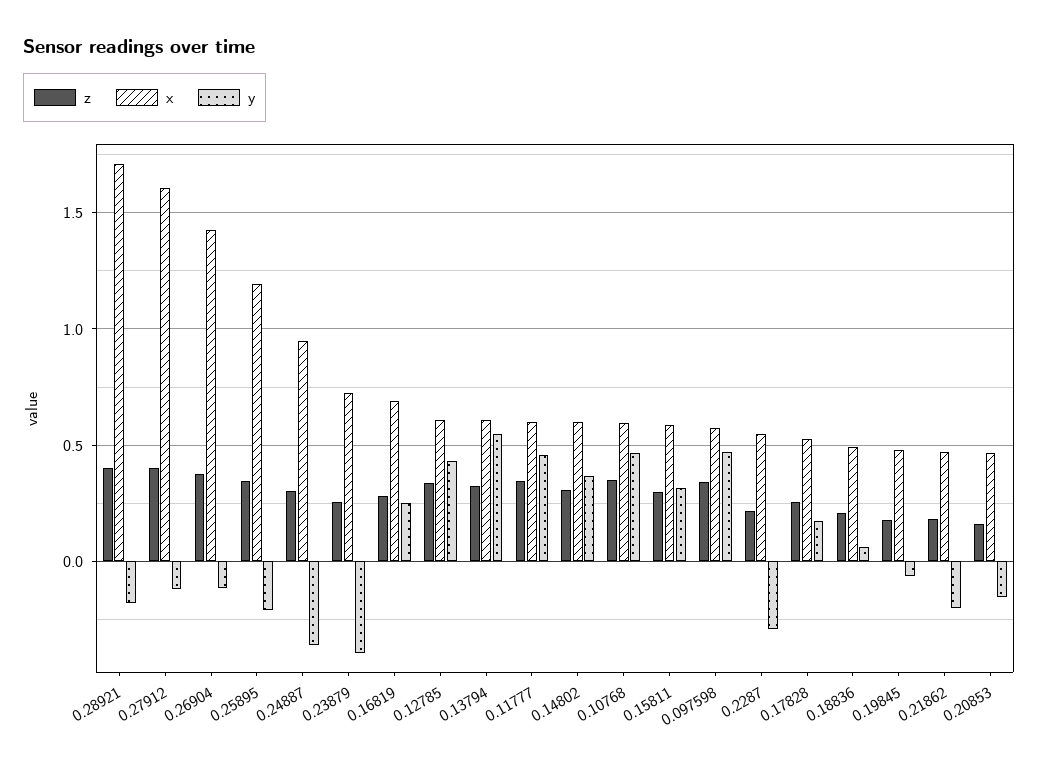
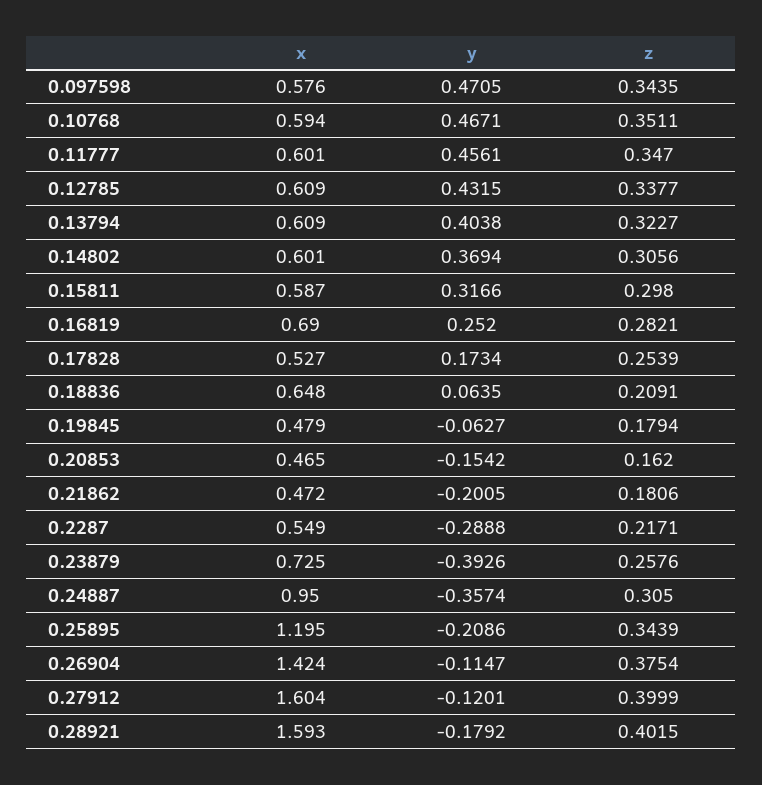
  {
    "z": {
      "0.28921": 0.4015,
      "0.27912": 0.3999,
      "0.26904": 0.3754,
      "0.25895": 0.3439,
      "0.24887": 0.305,
      "0.23879": 0.2576,
      "0.16819": 0.2821,
      "0.12785": 0.3377,
      "0.13794": 0.3227,
      "0.11777": 0.347,
      "0.14802": 0.3056,
      "0.10768": 0.3511,
      "0.15811": 0.298,
      "0.097598": 0.3435,
      "0.2287": 0.2171,
      "0.17828": 0.2539,
      "0.18836": 0.2091,
      "0.19845": 0.1794,
      "0.21862": 0.1806,
      "0.20853": 0.162
    },
    "x": {
-     "0.28921": 1.7,
+     "0.28921": 1.593,
      "0.27912": 1.604,
      "0.26904": 1.424,
      "0.25895": 1.195,
      "0.24887": 0.95,
      "0.23879": 0.725,
      "0.16819": 0.69,
      "0.12785": 0.609,
      "0.13794": 0.609,
      "0.11777": 0.601,
      "0.14802": 0.601,
      "0.10768": 0.594,
      "0.15811": 0.587,
      "0.097598": 0.576,
      "0.2287": 0.549,
      "0.17828": 0.527,
-     "0.18836": 0.5,
+     "0.18836": 0.648,
      "0.19845": 0.479,
      "0.21862": 0.472,
      "0.20853": 0.465
    },
    "y": {
      "0.28921": -0.1792,
      "0.27912": -0.1201,
      "0.26904": -0.1147,
      "0.25895": -0.2086,
      "0.24887": -0.3574,
      "0.23879": -0.3926,
      "0.16819": 0.252,
      "0.12785": 0.4315,
-     "0.13794": 0.55,
+     "0.13794": 0.4038,
      "0.11777": 0.4561,
      "0.14802": 0.3694,
      "0.10768": 0.4671,
      "0.15811": 0.3166,
      "0.097598": 0.4705,
      "0.2287": -0.2888,
      "0.17828": 0.1734,
      "0.18836": 0.0635,
      "0.19845": -0.0627,
      "0.21862": -0.2005,
      "0.20853": -0.1542
    }
  }

